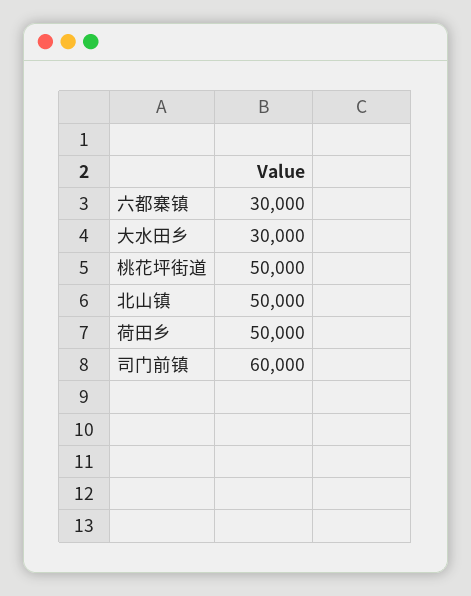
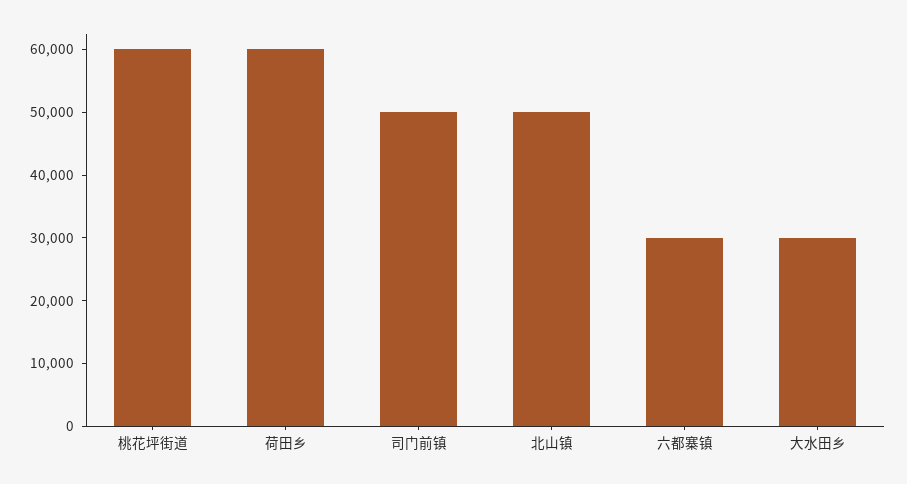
  {
    "六都寨镇": 30000,
    "大水田乡": 30000,
-   "桃花坪街道": 50000,
+   "桃花坪街道": 60000,
    "北山镇": 50000,
-   "荷田乡": 50000,
+   "荷田乡": 60000,
-   "司门前镇": 60000
+   "司门前镇": 50000
  }

